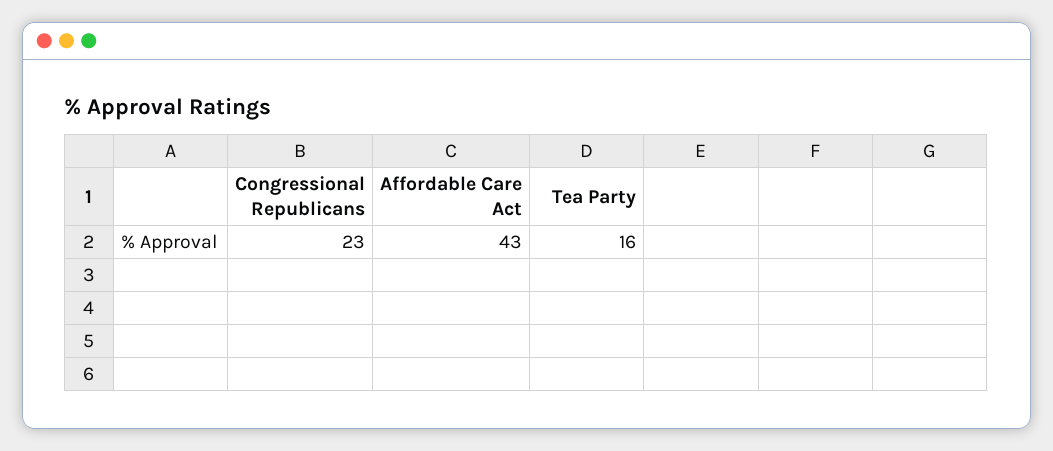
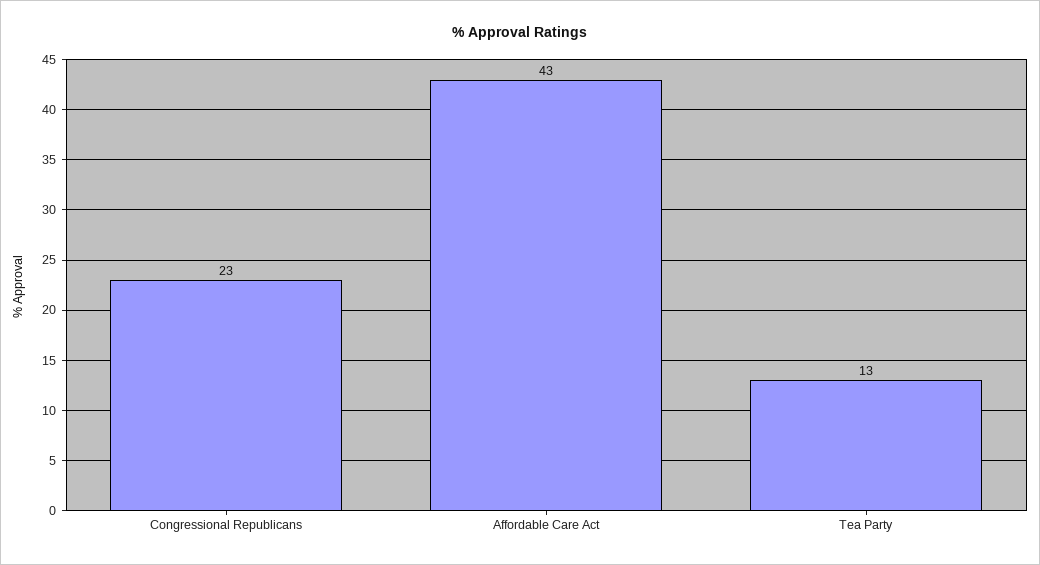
  {
    "Congressional Republicans": 23,
    "Affordable Care Act": 43,
-   "Tea Party": 16
+   "Tea Party": 13
  }

